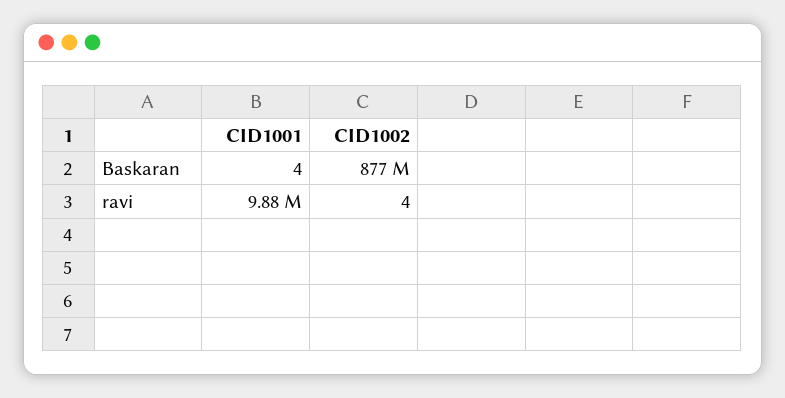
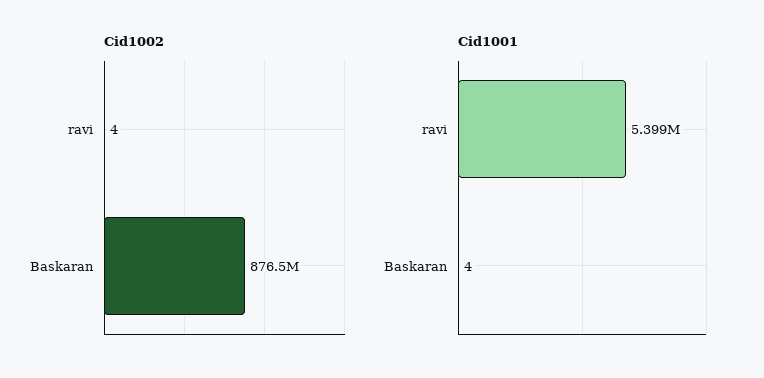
  {
    "CID1001": {
      "Baskaran": 4,
-     "ravi": 9880000
+     "ravi": 5399000
    },
    "CID1002": {
      "Baskaran": 876500000,
      "ravi": 4
    }
  }

